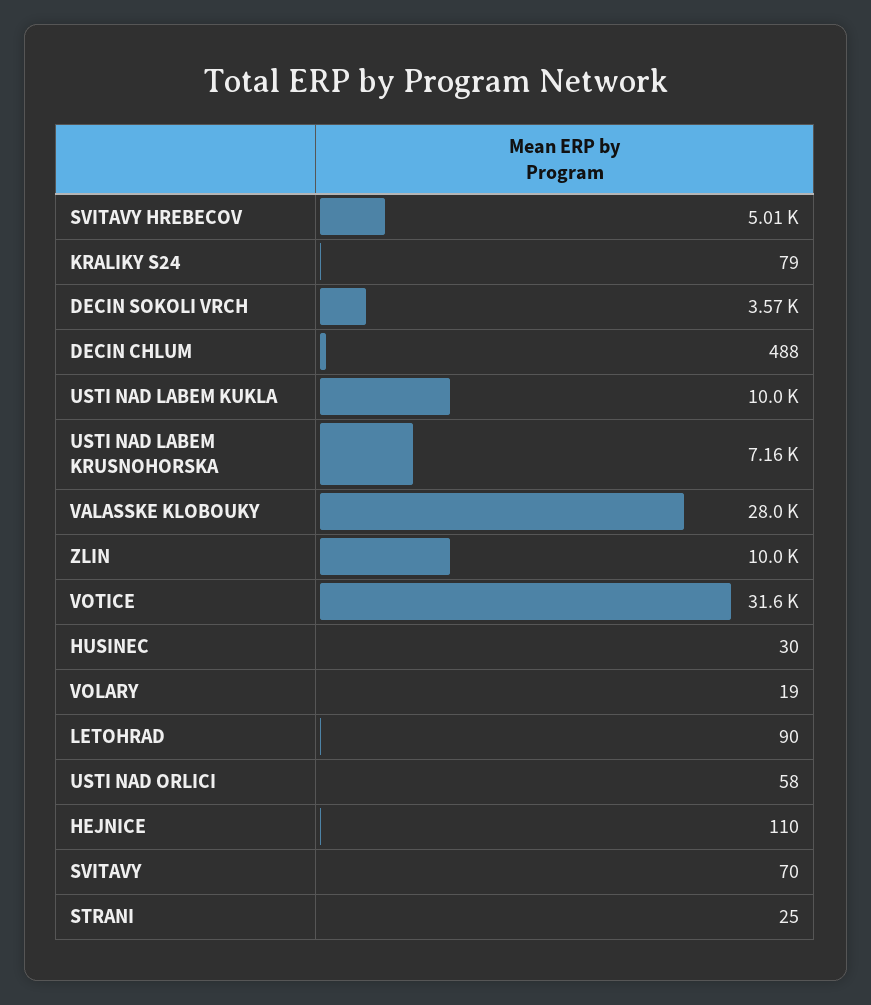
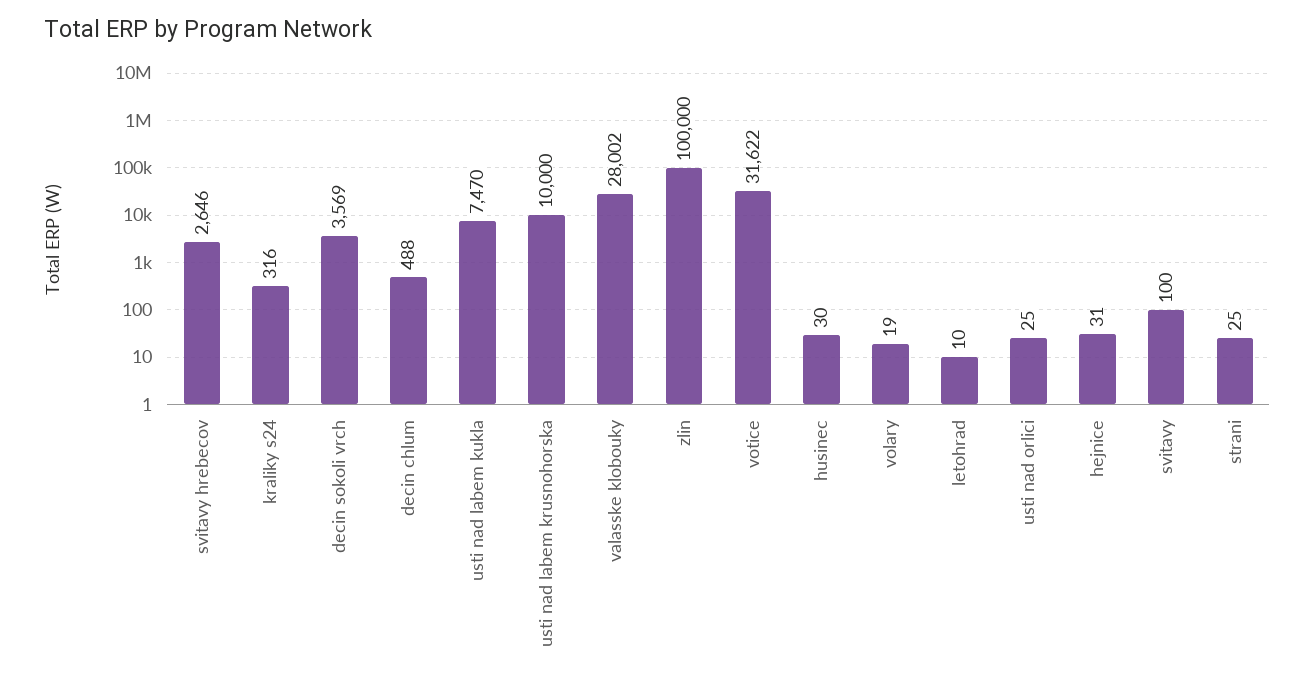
  {
-   "SVITAVY HREBECOV": 5010,
+   "SVITAVY HREBECOV": 2646,
-   "KRALIKY S24": 79,
+   "KRALIKY S24": 316,
    "DECIN SOKOLI VRCH": 3569,
    "DECIN CHLUM": 488,
-   "USTI NAD LABEM KUKLA": 10000,
+   "USTI NAD LABEM KUKLA": 7470,
-   "USTI NAD LABEM KRUSNOHORSKA": 7160,
+   "USTI NAD LABEM KRUSNOHORSKA": 10000,
    "VALASSKE KLOBOUKY": 28002,
-   "ZLIN": 10000,
+   "ZLIN": 100000,
    "VOTICE": 31622,
    "HUSINEC": 30,
    "VOLARY": 19,
-   "LETOHRAD": 90,
+   "LETOHRAD": 10,
-   "USTI NAD ORLICI": 58,
+   "USTI NAD ORLICI": 25,
-   "HEJNICE": 110,
+   "HEJNICE": 31,
-   "SVITAVY": 70,
+   "SVITAVY": 100,
    "STRANI": 25
  }

